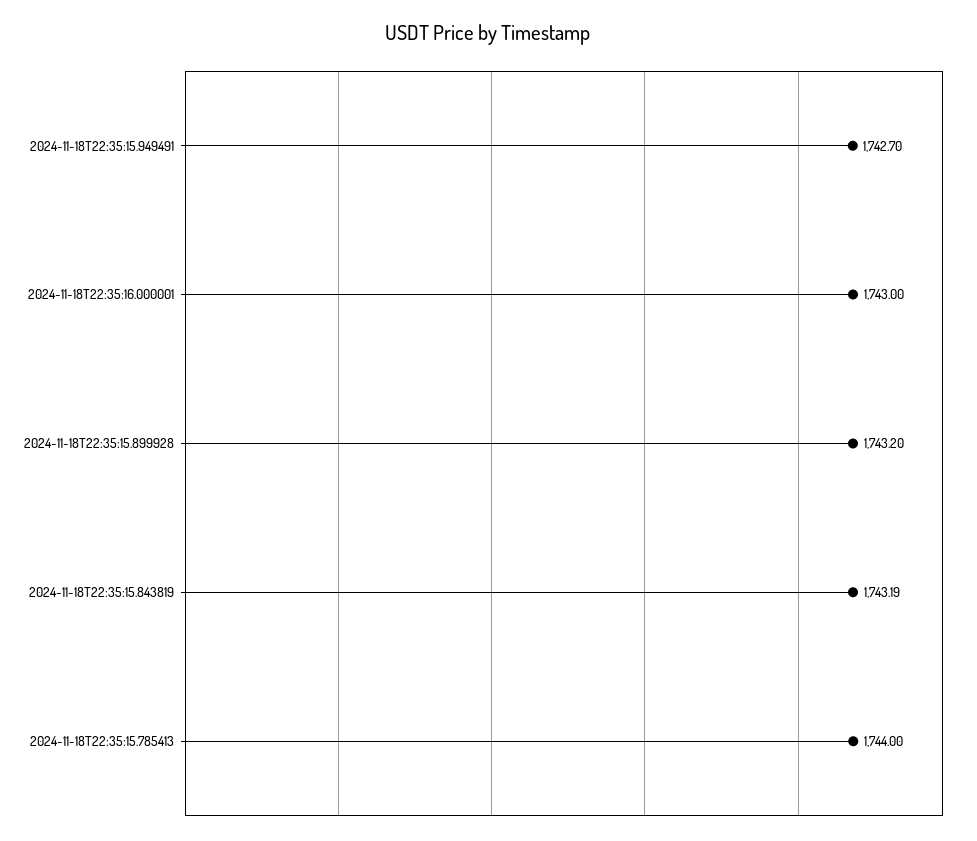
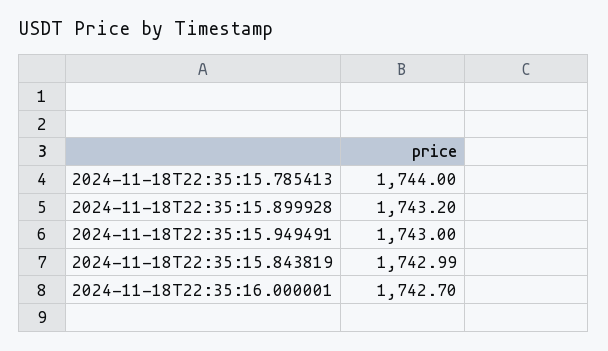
  {
-   "2024-11-18T22:35:15.949491": 1742.7,
+   "2024-11-18T22:35:15.949491": 1743,
-   "2024-11-18T22:35:16.000001": 1743,
+   "2024-11-18T22:35:16.000001": 1742.7,
    "2024-11-18T22:35:15.899928": 1743.2,
-   "2024-11-18T22:35:15.843819": 1743.19,
+   "2024-11-18T22:35:15.843819": 1742.99,
    "2024-11-18T22:35:15.785413": 1744
  }

